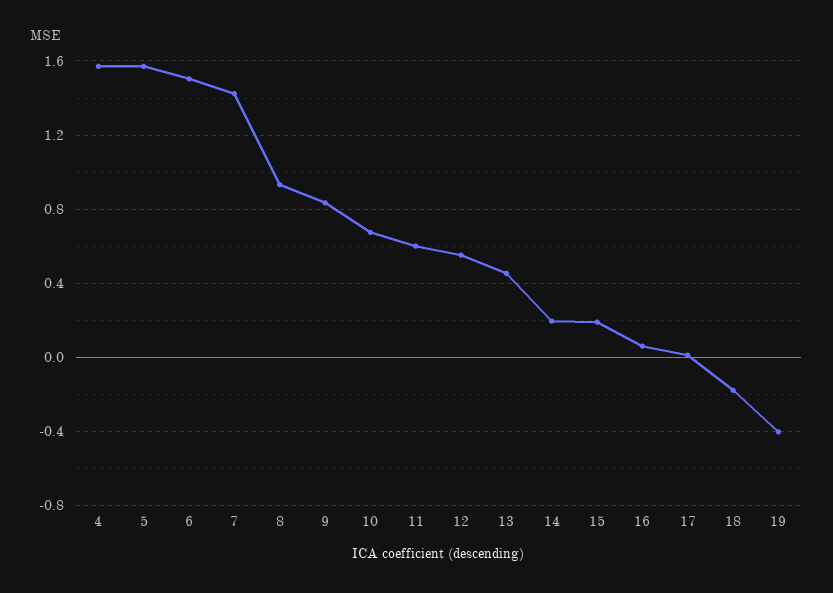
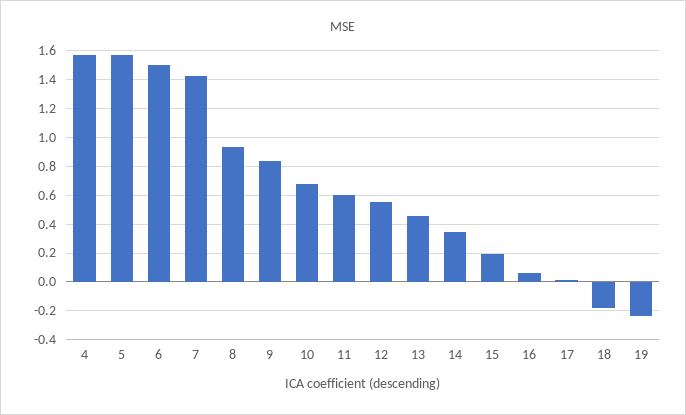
  {
    "4": 1.55,
    "5": 1.55,
    "6": 1.5,
    "7": 1.4,
    "8": 0.95,
    "9": 0.85,
    "10": 0.7,
    "11": 0.6,
    "12": 0.55,
    "13": 0.45,
-   "14": 0.2,
+   "14": 0.35,
    "15": 0.2,
    "16": 0.05,
    "17": 0,
    "18": -0.2,
-   "19": -0.4
+   "19": -0.25
  }

